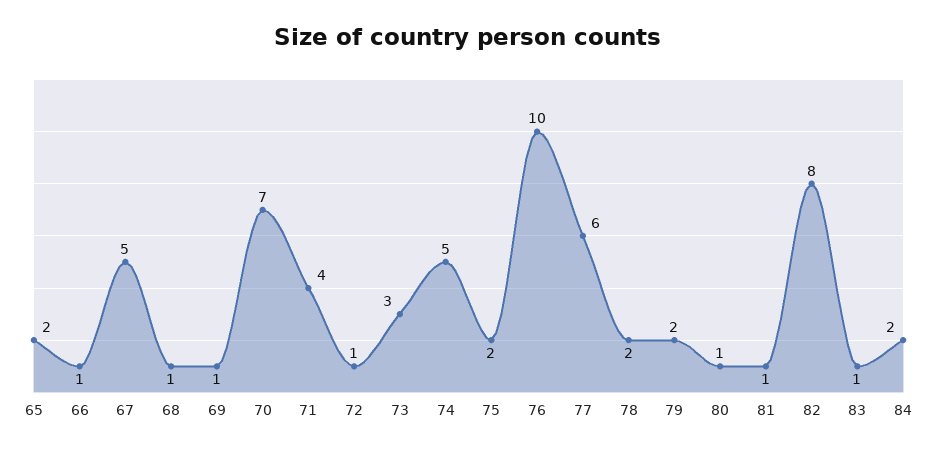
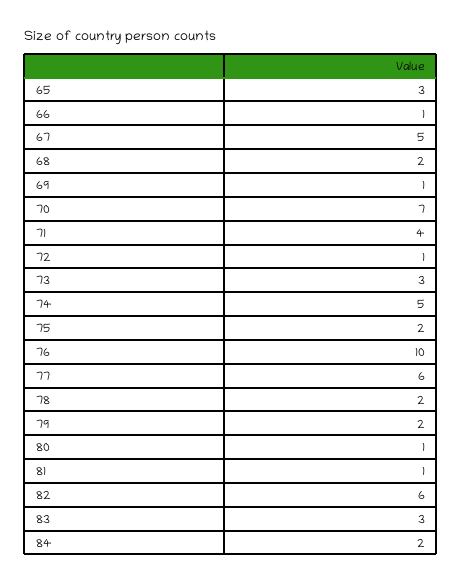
  {
-   "65": 2,
+   "65": 3,
    "66": 1,
    "67": 5,
-   "68": 1,
+   "68": 2,
    "69": 1,
    "70": 7,
    "71": 4,
    "72": 1,
    "73": 3,
    "74": 5,
    "75": 2,
    "76": 10,
    "77": 6,
    "78": 2,
    "79": 2,
    "80": 1,
    "81": 1,
-   "82": 8,
+   "82": 6,
-   "83": 1,
+   "83": 3,
    "84": 2
  }

